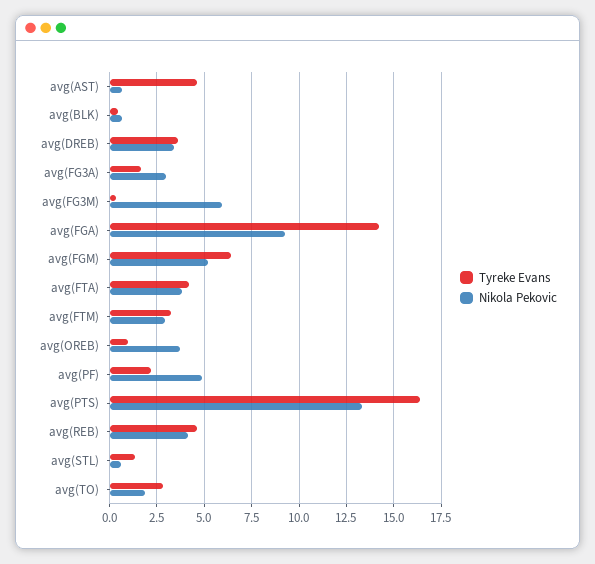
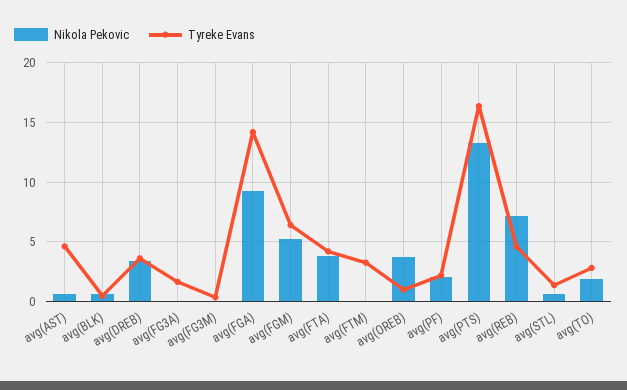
  {
    "Tyreke Evans": {
      "avg(AST)": 4.5,
      "avg(BLK)": 0.5,
      "avg(DREB)": 3.5,
      "avg(FG3A)": 1.5,
      "avg(FG3M)": 0.5,
      "avg(FGA)": 14,
      "avg(FGM)": 6.5,
      "avg(FTA)": 4,
      "avg(FTM)": 3.5,
      "avg(OREB)": 1,
      "avg(PF)": 2,
      "avg(PTS)": 16.5,
      "avg(REB)": 4.5,
      "avg(STL)": 1.5,
      "avg(TO)": 3
    },
    "Nikola Pekovic": {
      "avg(AST)": 0.5,
      "avg(BLK)": 0.5,
      "avg(DREB)": 3.5,
-     "avg(FG3A)": 3,
+     "avg(FG3A)": 0,
-     "avg(FG3M)": 6,
+     "avg(FG3M)": 0,
      "avg(FGA)": 9.5,
      "avg(FGM)": 5,
      "avg(FTA)": 4,
-     "avg(FTM)": 3,
+     "avg(FTM)": 0,
      "avg(OREB)": 3.5,
-     "avg(PF)": 5,
+     "avg(PF)": 2,
      "avg(PTS)": 13.5,
-     "avg(REB)": 4,
+     "avg(REB)": 7,
      "avg(STL)": 0.5,
      "avg(TO)": 2
    }
  }

